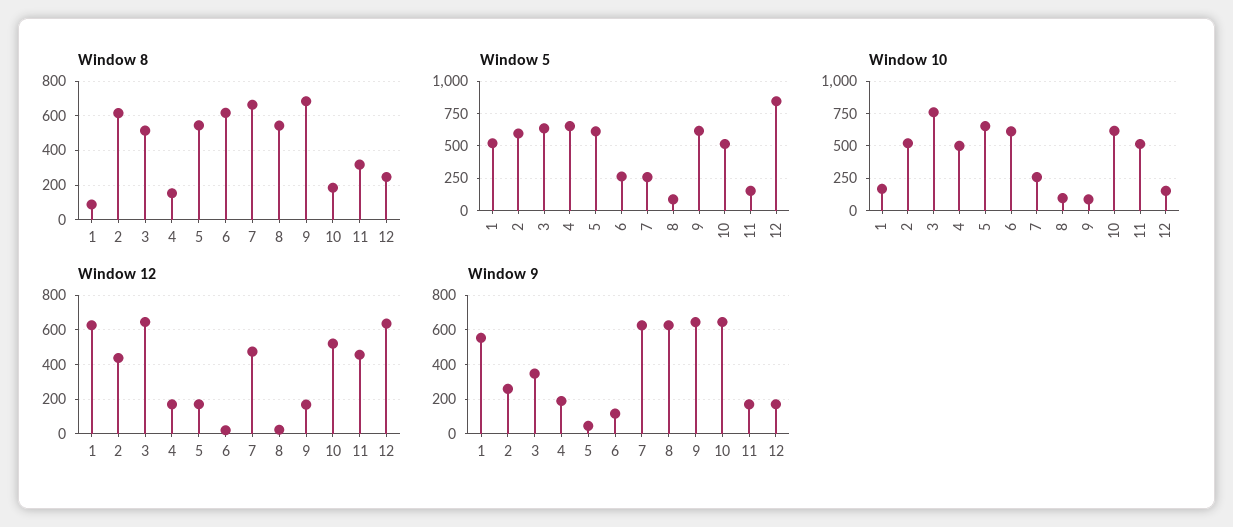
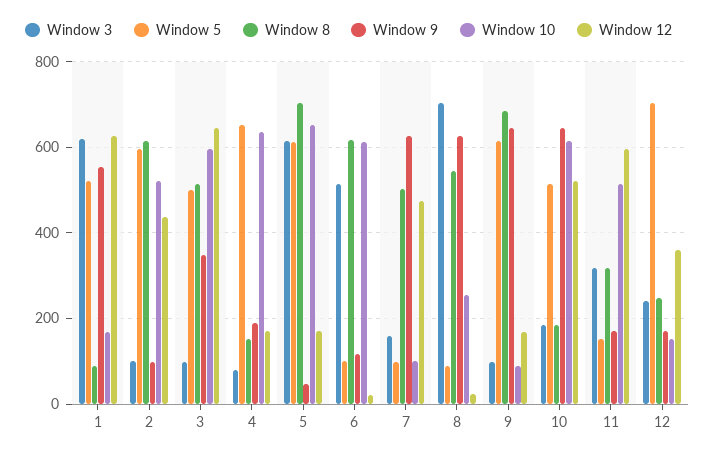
  {
    "Window 8": {
      "1": 80,
      "2": 620,
      "3": 520,
      "4": 160,
-     "5": 550,
+     "5": 700,
      "6": 620,
-     "7": 650,
+     "7": 500,
      "8": 540,
      "9": 680,
      "10": 180,
      "11": 320,
      "12": 240
    },
    "Window 5": {
      "1": 520,
      "2": 600,
-     "3": 650,
+     "3": 500,
      "4": 660,
      "5": 620,
-     "6": 250,
+     "6": 100,
-     "7": 250,
+     "7": 100,
      "8": 80,
      "9": 620,
      "10": 520,
      "11": 160,
-     "12": 850
+     "12": 700
    },
    "Window 10": {
      "1": 160,
      "2": 520,
-     "3": 750,
+     "3": 600,
-     "4": 500,
+     "4": 640,
      "5": 660,
      "6": 620,
-     "7": 250,
+     "7": 100,
-     "8": 100,
+     "8": 260,
      "9": 80,
      "10": 620,
      "11": 520,
      "12": 160
    },
    "Window 12": {
      "1": 620,
      "2": 440,
      "3": 640,
      "4": 180,
      "5": 180,
      "6": 20,
      "7": 480,
      "8": 20,
      "9": 160,
      "10": 520,
-     "11": 450,
+     "11": 600,
-     "12": 650
+     "12": 360
    },
    "Window 9": {
      "1": 560,
-     "2": 250,
+     "2": 100,
      "3": 340,
      "4": 200,
      "5": 40,
      "6": 120,
      "7": 620,
      "8": 620,
      "9": 640,
      "10": 640,
      "11": 180,
      "12": 180
-   }
+   },
+   "Window 3": {
+     "1": 620,
+     "2": 100,
+     "3": 100,
+     "4": 80,
+     "5": 620,
+     "6": 520,
+     "7": 160,
+     "8": 700,
+     "9": 100,
+     "10": 180,
+     "11": 320,
+     "12": 240
+   }
  }

